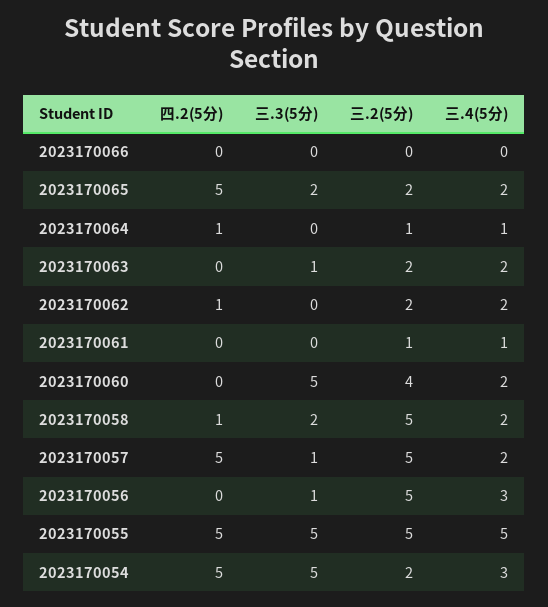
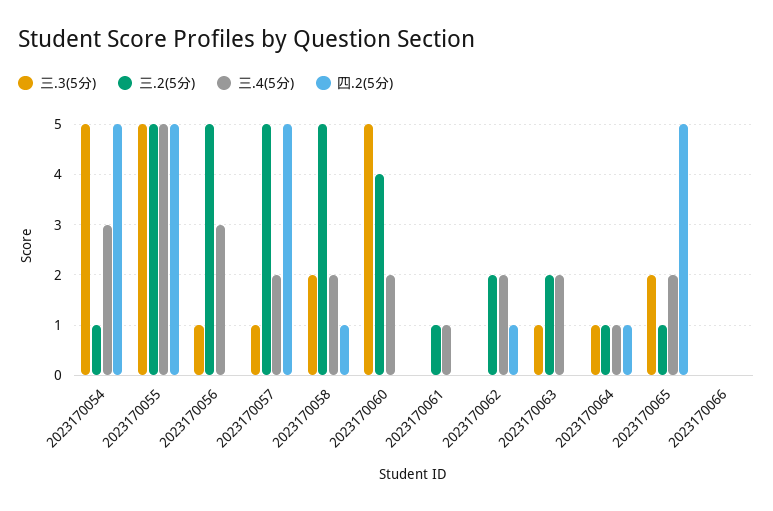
  {
    "四.2(5分)": {
      "2023170066": 0,
      "2023170065": 5,
      "2023170064": 1,
      "2023170063": 0,
      "2023170062": 1,
      "2023170061": 0,
      "2023170060": 0,
      "2023170058": 1,
      "2023170057": 5,
      "2023170056": 0,
      "2023170055": 5,
      "2023170054": 5
    },
    "三.3(5分)": {
      "2023170066": 0,
      "2023170065": 2,
-     "2023170064": 0,
+     "2023170064": 1,
      "2023170063": 1,
      "2023170062": 0,
      "2023170061": 0,
      "2023170060": 5,
      "2023170058": 2,
      "2023170057": 1,
      "2023170056": 1,
      "2023170055": 5,
      "2023170054": 5
    },
    "三.2(5分)": {
      "2023170066": 0,
-     "2023170065": 2,
+     "2023170065": 1,
      "2023170064": 1,
      "2023170063": 2,
      "2023170062": 2,
      "2023170061": 1,
      "2023170060": 4,
      "2023170058": 5,
      "2023170057": 5,
      "2023170056": 5,
      "2023170055": 5,
-     "2023170054": 2
+     "2023170054": 1
    },
    "三.4(5分)": {
      "2023170066": 0,
      "2023170065": 2,
      "2023170064": 1,
      "2023170063": 2,
      "2023170062": 2,
      "2023170061": 1,
      "2023170060": 2,
      "2023170058": 2,
      "2023170057": 2,
      "2023170056": 3,
      "2023170055": 5,
      "2023170054": 3
    }
  }

